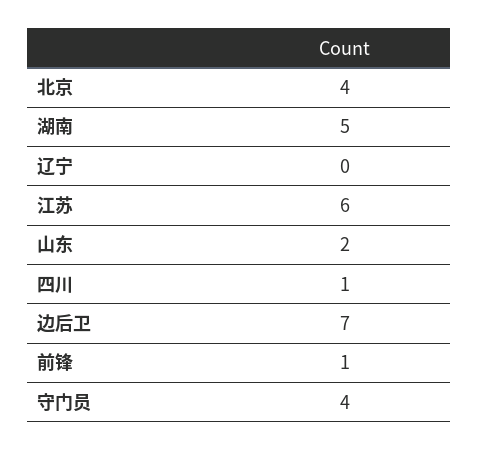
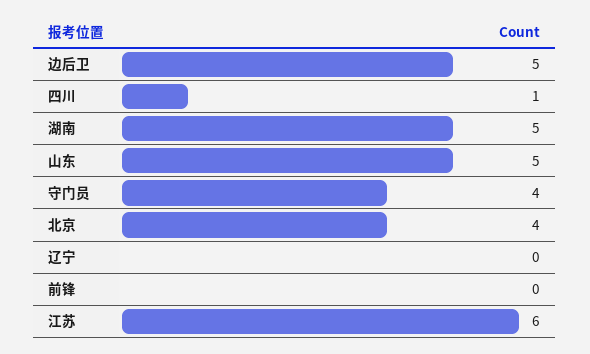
  {
    "北京": 4,
    "湖南": 5,
    "辽宁": 0,
    "江苏": 6,
-   "山东": 2,
+   "山东": 5,
    "四川": 1,
-   "边后卫": 7,
+   "边后卫": 5,
-   "前锋": 1,
+   "前锋": 0,
    "守门员": 4
  }

